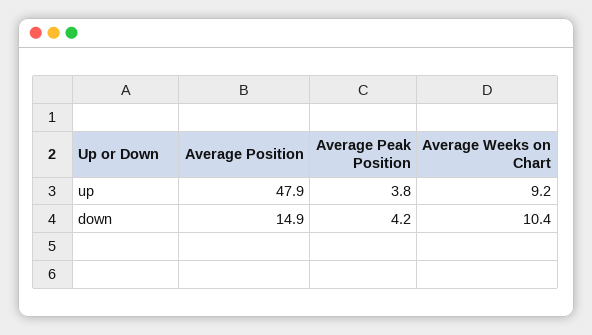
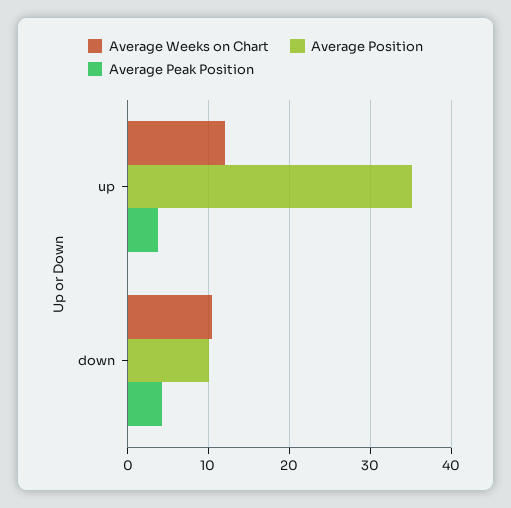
  {
    "Average Position": {
-     "up": 47.9,
+     "up": 35,
-     "down": 14.9
+     "down": 10
    },
    "Average Peak Position": {
      "up": 3.8,
      "down": 4.2
    },
    "Average Weeks on Chart": {
-     "up": 9.2,
+     "up": 12,
      "down": 10.4
    }
  }

